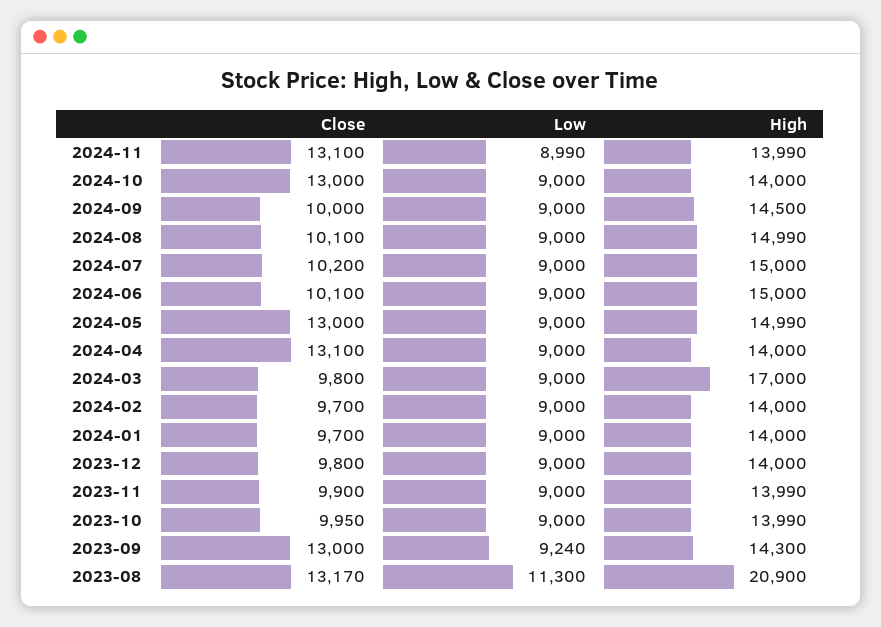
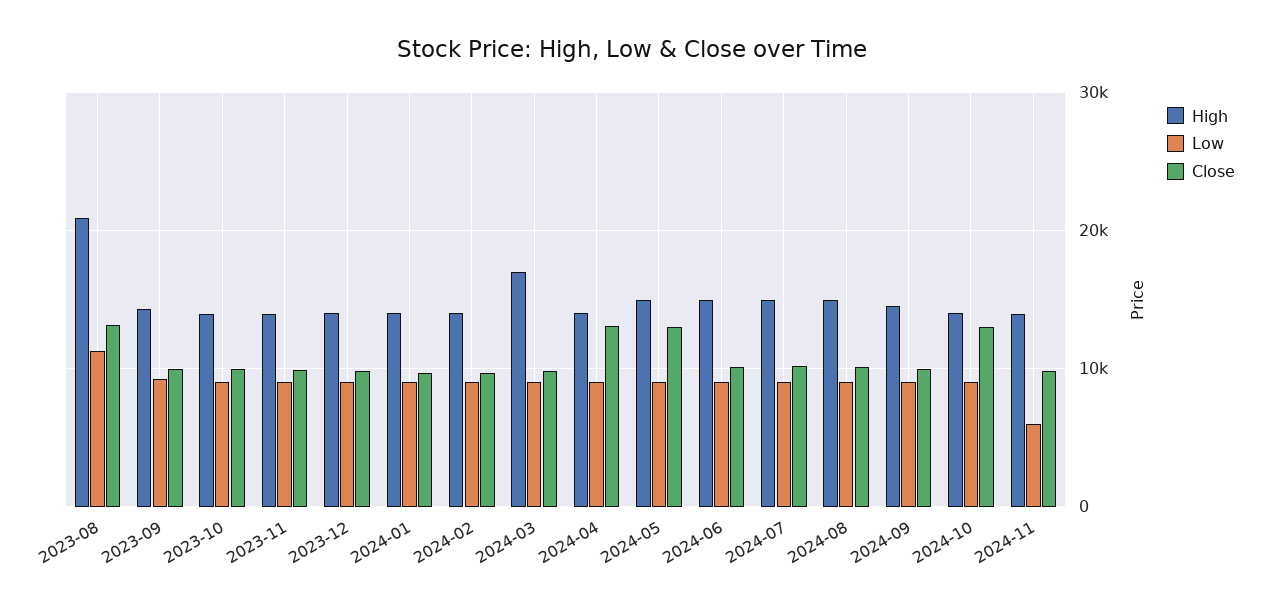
  {
    "Close": {
-     "2024-11": 13100,
+     "2024-11": 10000,
      "2024-10": 13000,
      "2024-09": 10000,
      "2024-08": 10100,
      "2024-07": 10200,
      "2024-06": 10100,
      "2024-05": 13000,
      "2024-04": 13100,
      "2024-03": 9800,
      "2024-02": 9700,
      "2024-01": 9700,
      "2023-12": 9800,
      "2023-11": 9900,
      "2023-10": 9950,
-     "2023-09": 13000,
+     "2023-09": 10000,
      "2023-08": 13170
    },
    "Low": {
-     "2024-11": 8990,
+     "2024-11": 6000,
      "2024-10": 9000,
      "2024-09": 9000,
      "2024-08": 9000,
      "2024-07": 9000,
      "2024-06": 9000,
      "2024-05": 9000,
      "2024-04": 9000,
      "2024-03": 9000,
      "2024-02": 9000,
      "2024-01": 9000,
      "2023-12": 9000,
      "2023-11": 9000,
      "2023-10": 9000,
      "2023-09": 9240,
      "2023-08": 11300
    },
    "High": {
      "2024-11": 13990,
      "2024-10": 14000,
      "2024-09": 14500,
      "2024-08": 14990,
      "2024-07": 15000,
      "2024-06": 15000,
      "2024-05": 14990,
      "2024-04": 14000,
      "2024-03": 17000,
      "2024-02": 14000,
      "2024-01": 14000,
      "2023-12": 14000,
      "2023-11": 13990,
      "2023-10": 13990,
      "2023-09": 14300,
      "2023-08": 20900
    }
  }

